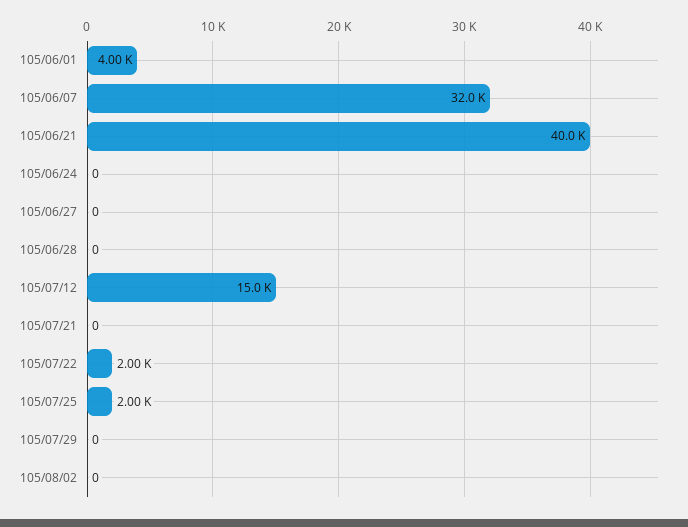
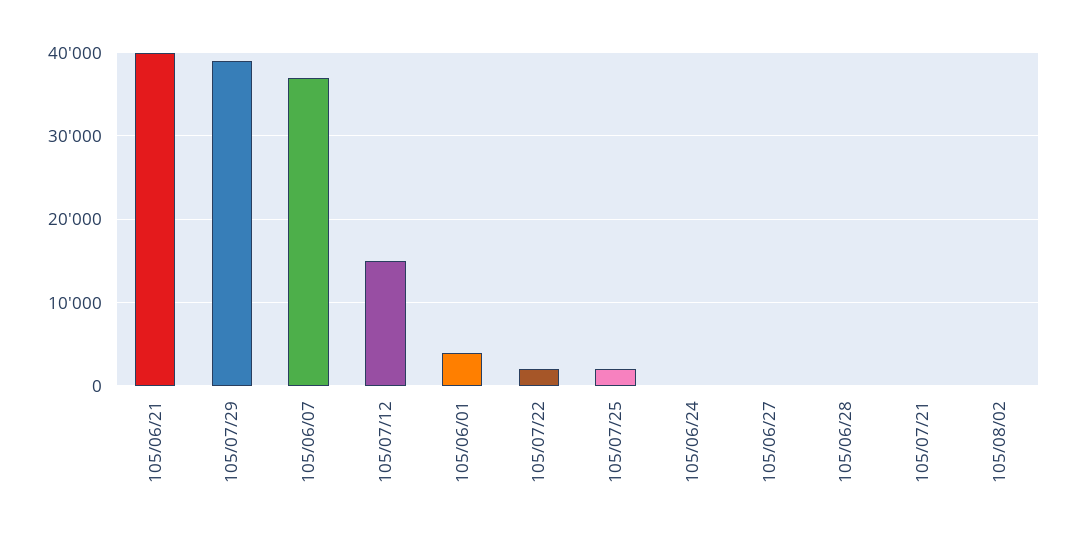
  {
    "105/06/01": 4000,
-   "105/06/07": 32000,
+   "105/06/07": 37000,
    "105/06/21": 40000,
    "105/06/24": 0,
    "105/06/27": 0,
    "105/06/28": 0,
    "105/07/12": 15000,
    "105/07/21": 0,
    "105/07/22": 2000,
    "105/07/25": 2000,
-   "105/07/29": 0,
+   "105/07/29": 39000,
    "105/08/02": 0
  }

